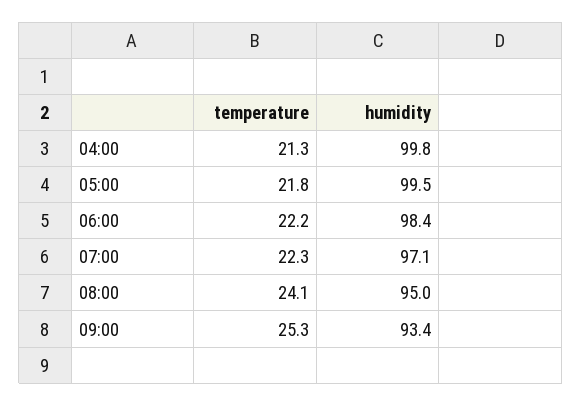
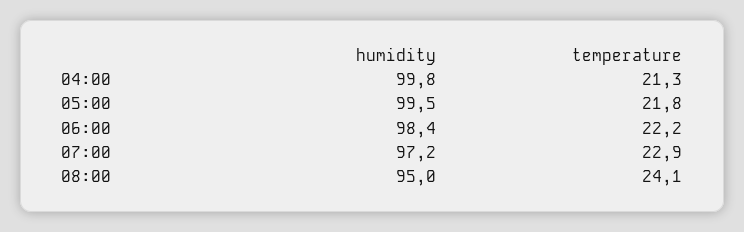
  {
    "temperature": {
      "04:00": 21.3,
      "05:00": 21.8,
      "06:00": 22.2,
-     "07:00": 22.3,
+     "07:00": 22.9,
-     "08:00": 24.1,
+     "08:00": 24.1
-     "09:00": 25.3
    },
    "humidity": {
      "04:00": 99.8,
      "05:00": 99.5,
      "06:00": 98.4,
-     "07:00": 97.1,
+     "07:00": 97.2,
-     "08:00": 95,
+     "08:00": 95
-     "09:00": 93.4
    }
  }

